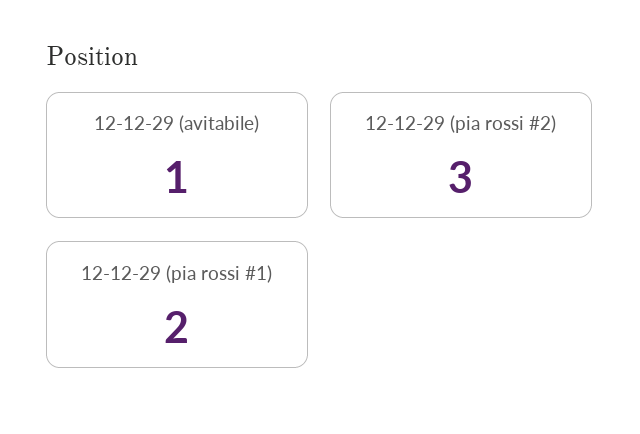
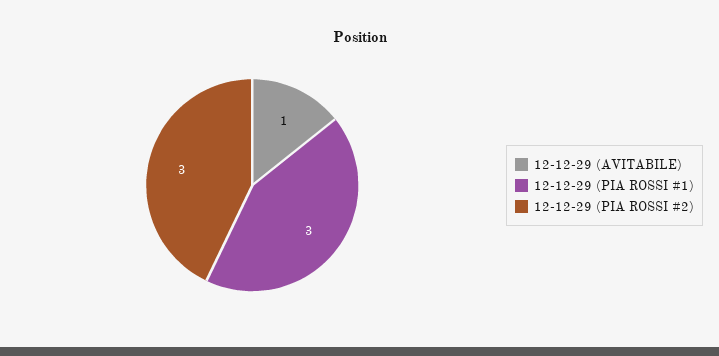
  {
    "12-12-29 (avitabile)": 1,
    "12-12-29 (pia rossi #2)": 3,
-   "12-12-29 (pia rossi #1)": 2
+   "12-12-29 (pia rossi #1)": 3
  }

